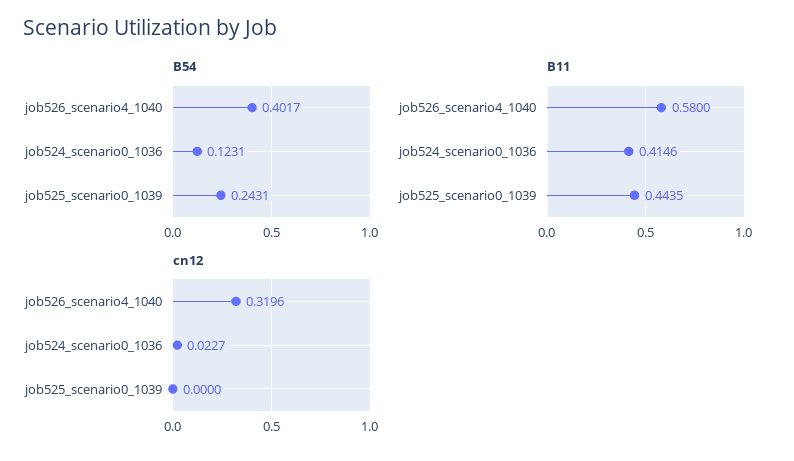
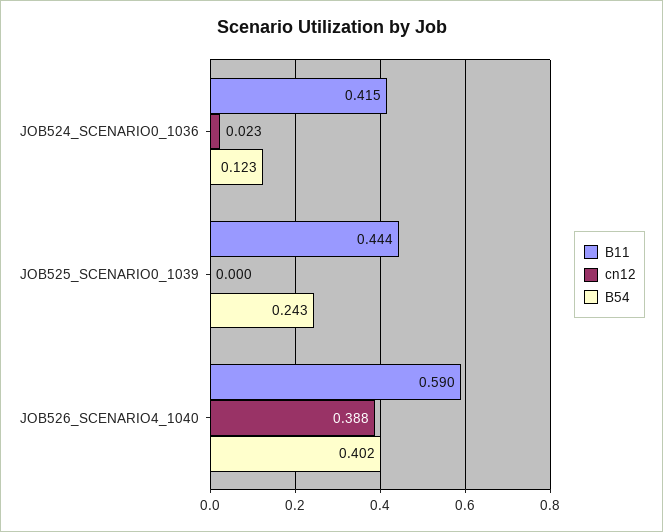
  {
    "B54": {
      "job526_scenario4_1040": 0.4017,
      "job524_scenario0_1036": 0.1231,
      "job525_scenario0_1039": 0.2431
    },
    "B11": {
-     "job526_scenario4_1040": 0.58,
+     "job526_scenario4_1040": 0.59,
      "job524_scenario0_1036": 0.4146,
      "job525_scenario0_1039": 0.4435
    },
    "cn12": {
-     "job526_scenario4_1040": 0.3196,
+     "job526_scenario4_1040": 0.388,
      "job524_scenario0_1036": 0.0227,
      "job525_scenario0_1039": 0
    }
  }

